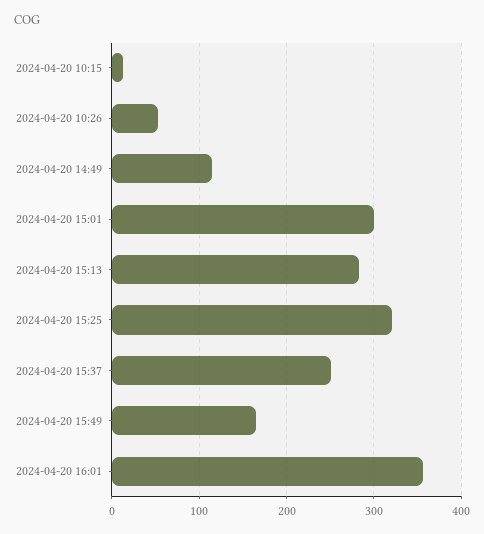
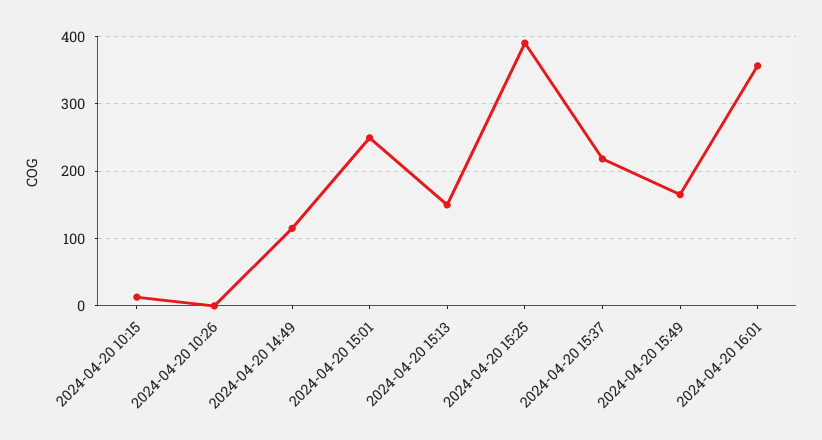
  {
    "2024-04-20 10:15": 10,
-   "2024-04-20 10:26": 50,
+   "2024-04-20 10:26": 0,
    "2024-04-20 14:49": 120,
-   "2024-04-20 15:01": 300,
+   "2024-04-20 15:01": 250,
-   "2024-04-20 15:13": 280,
+   "2024-04-20 15:13": 150,
-   "2024-04-20 15:25": 320,
+   "2024-04-20 15:25": 390,
-   "2024-04-20 15:37": 250,
+   "2024-04-20 15:37": 220,
    "2024-04-20 15:49": 170,
    "2024-04-20 16:01": 360
  }

